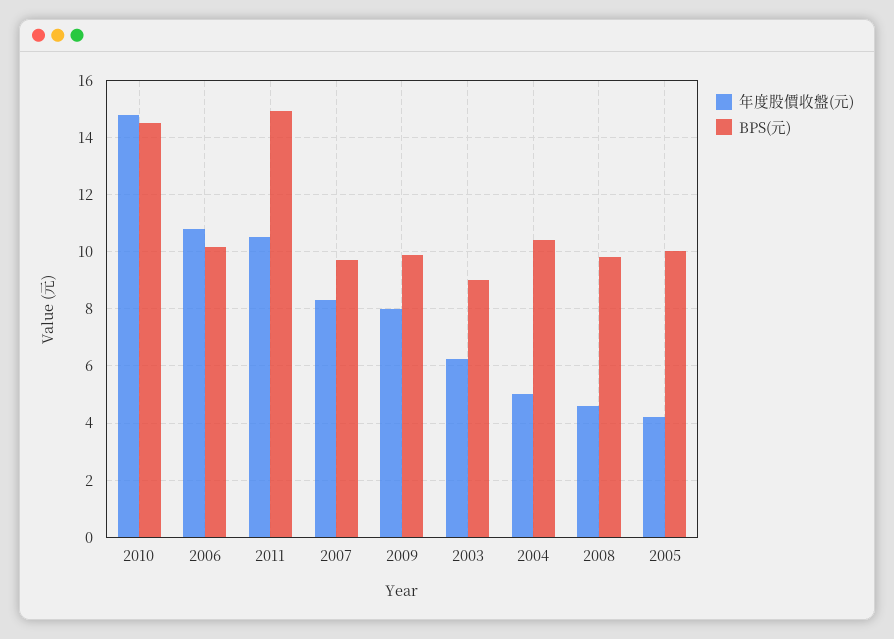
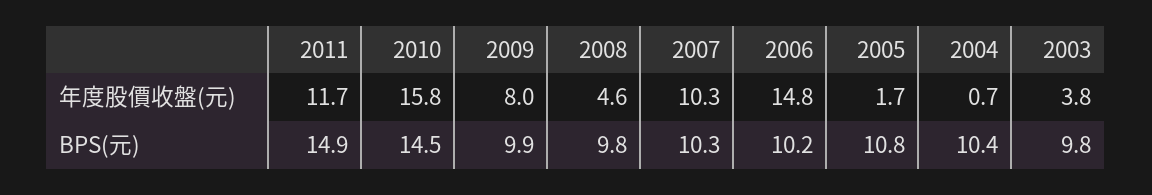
  {
    "年度股價收盤(元)": {
-     "2010": 14.75,
+     "2010": 15.8,
-     "2006": 10.75,
+     "2006": 14.8,
-     "2011": 10.5,
+     "2011": 11.7,
-     "2007": 8.25,
+     "2007": 10.3,
      "2009": 8,
-     "2003": 6.25,
+     "2003": 3.8,
-     "2004": 5,
+     "2004": 0.7,
      "2008": 4.6,
-     "2005": 4.25
+     "2005": 1.7
    },
    "BPS(元)": {
      "2010": 14.5,
      "2006": 10.2,
      "2011": 14.9,
-     "2007": 9.75,
+     "2007": 10.3,
      "2009": 9.9,
-     "2003": 9,
+     "2003": 9.8,
      "2004": 10.4,
      "2008": 9.8,
-     "2005": 10
+     "2005": 10.8
    }
  }

